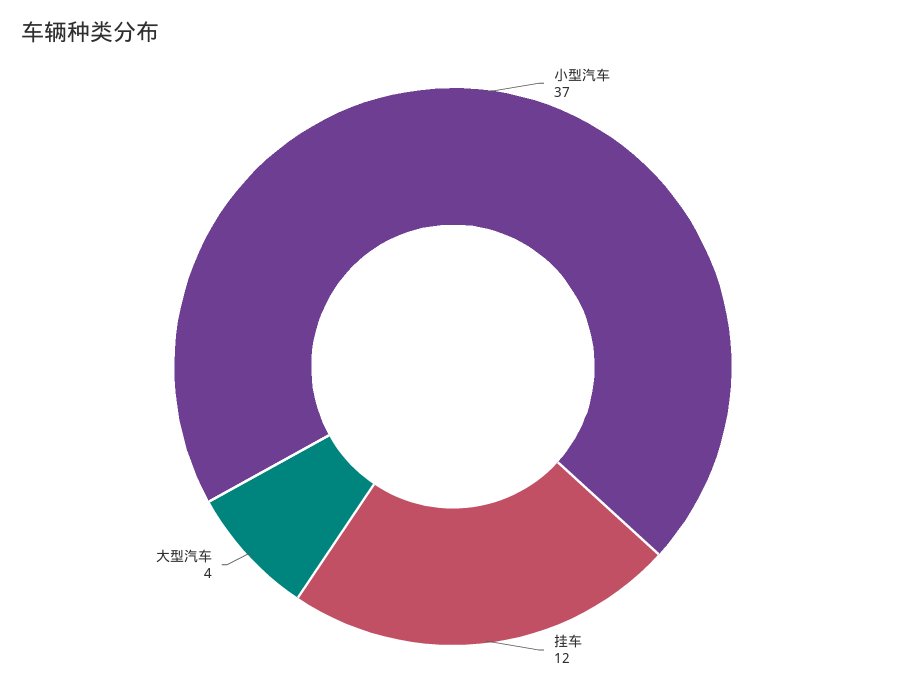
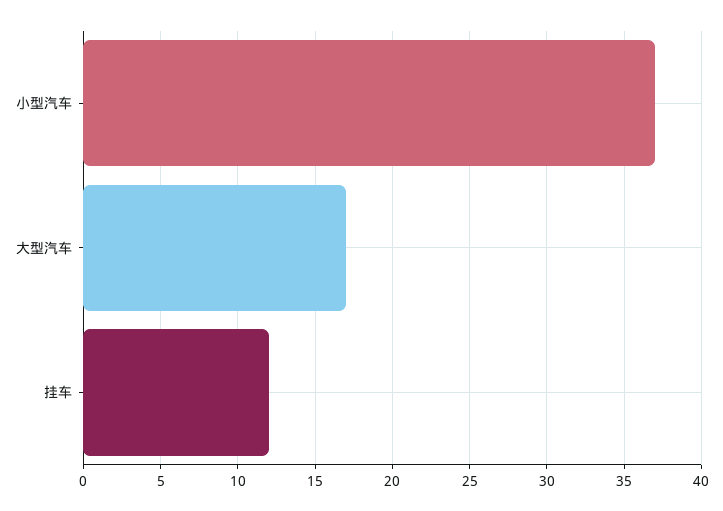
  {
    "小型汽车": 37,
    "挂车": 12,
-   "大型汽车": 4
+   "大型汽车": 17
  }

